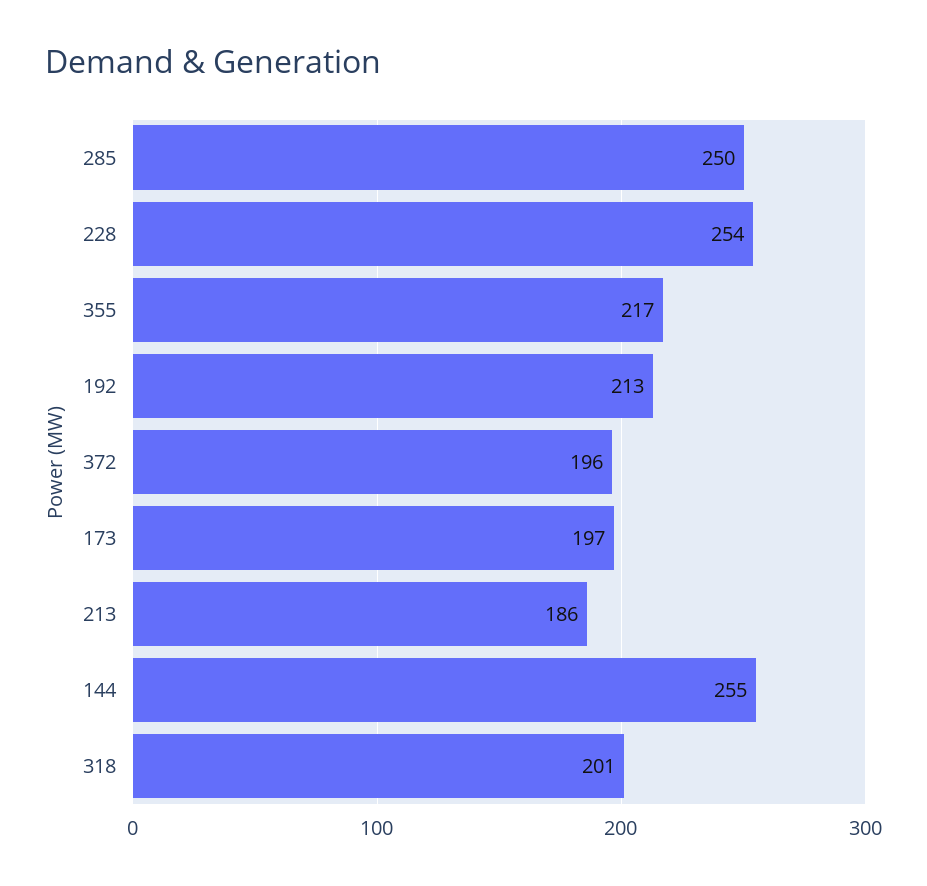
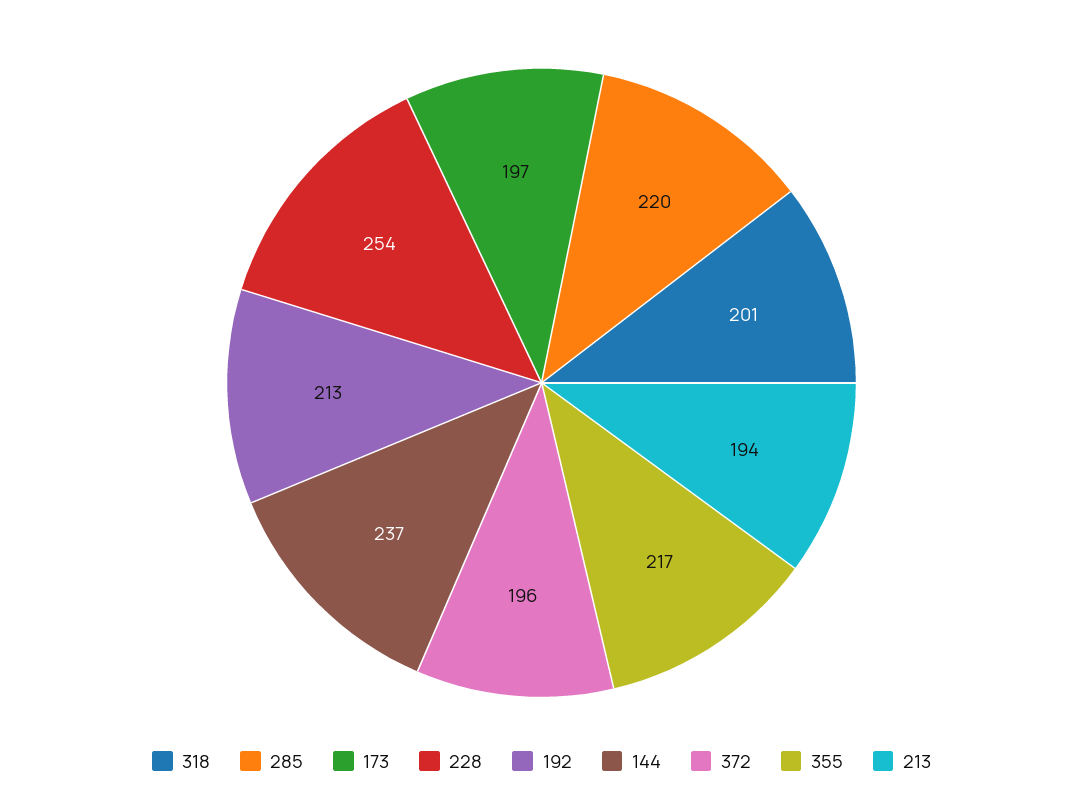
  {
-   "285": 250,
+   "285": 220,
    "228": 254,
    "355": 217,
    "192": 213,
    "372": 196,
    "173": 197,
-   "213": 186,
+   "213": 194,
-   "144": 255,
+   "144": 237,
    "318": 201
  }

